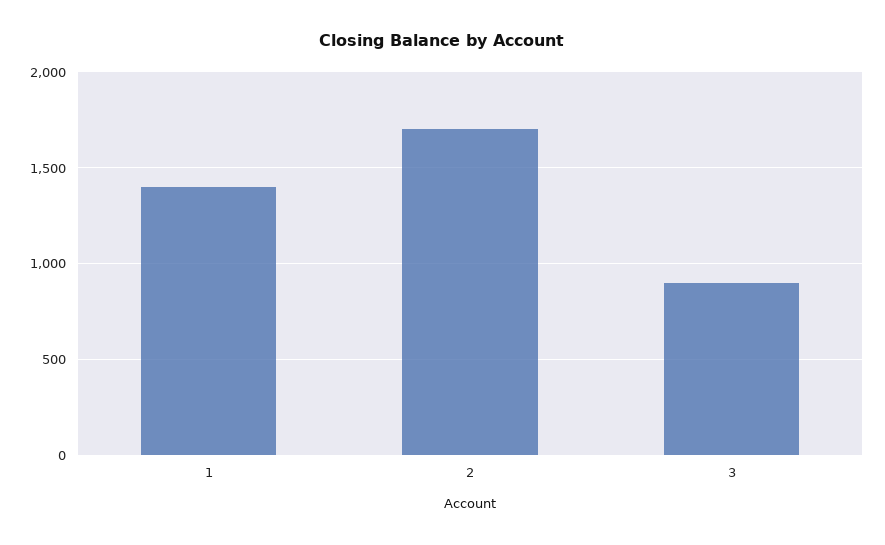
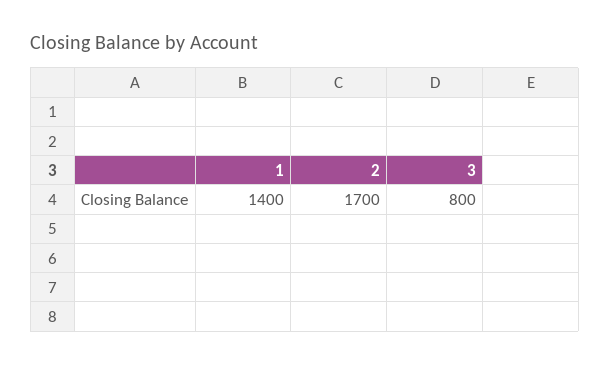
  {
    "1": 1400,
    "2": 1700,
-   "3": 900
+   "3": 800
  }

